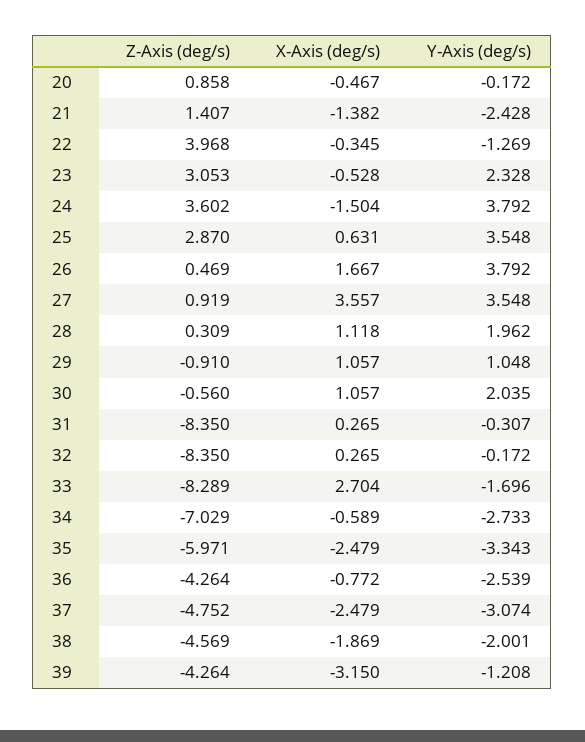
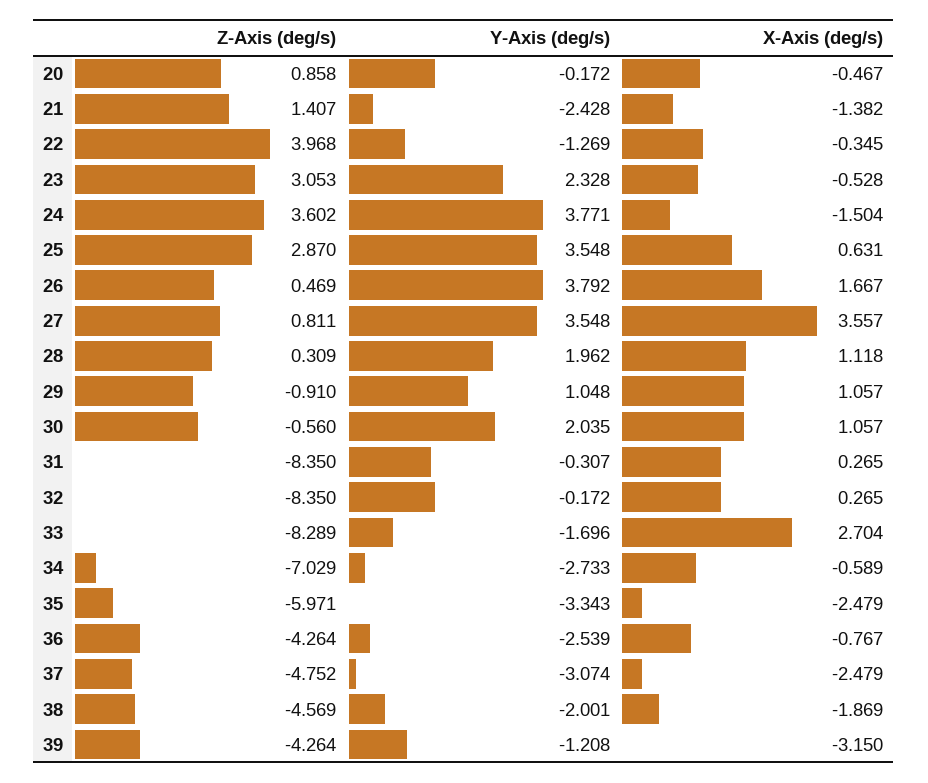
  {
    "Z-Axis (deg/s)": {
      "20": 0.858,
      "21": 1.407,
      "22": 3.968,
      "23": 3.053,
      "24": 3.602,
      "25": 2.87,
      "26": 0.469,
-     "27": 0.919,
+     "27": 0.811,
      "28": 0.309,
      "29": -0.91,
      "30": -0.56,
      "31": -8.35,
      "32": -8.35,
      "33": -8.289,
      "34": -7.029,
      "35": -5.971,
      "36": -4.264,
      "37": -4.752,
      "38": -4.569,
      "39": -4.264
    },
    "X-Axis (deg/s)": {
      "20": -0.467,
      "21": -1.382,
      "22": -0.345,
      "23": -0.528,
      "24": -1.504,
      "25": 0.631,
      "26": 1.667,
      "27": 3.557,
      "28": 1.118,
      "29": 1.057,
      "30": 1.057,
      "31": 0.265,
      "32": 0.265,
      "33": 2.704,
      "34": -0.589,
      "35": -2.479,
-     "36": -0.772,
+     "36": -0.767,
      "37": -2.479,
      "38": -1.869,
      "39": -3.15
    },
    "Y-Axis (deg/s)": {
      "20": -0.172,
      "21": -2.428,
      "22": -1.269,
      "23": 2.328,
-     "24": 3.792,
+     "24": 3.771,
      "25": 3.548,
      "26": 3.792,
      "27": 3.548,
      "28": 1.962,
      "29": 1.048,
      "30": 2.035,
      "31": -0.307,
      "32": -0.172,
      "33": -1.696,
      "34": -2.733,
      "35": -3.343,
      "36": -2.539,
      "37": -3.074,
      "38": -2.001,
      "39": -1.208
    }
  }

